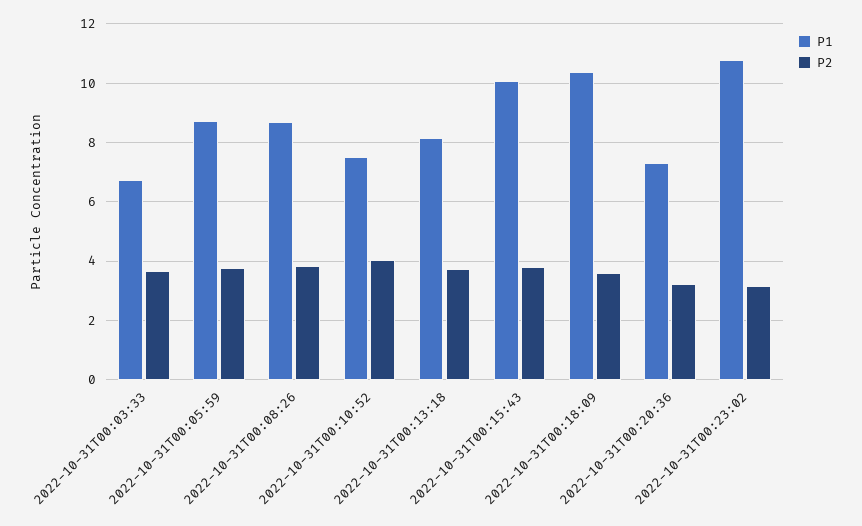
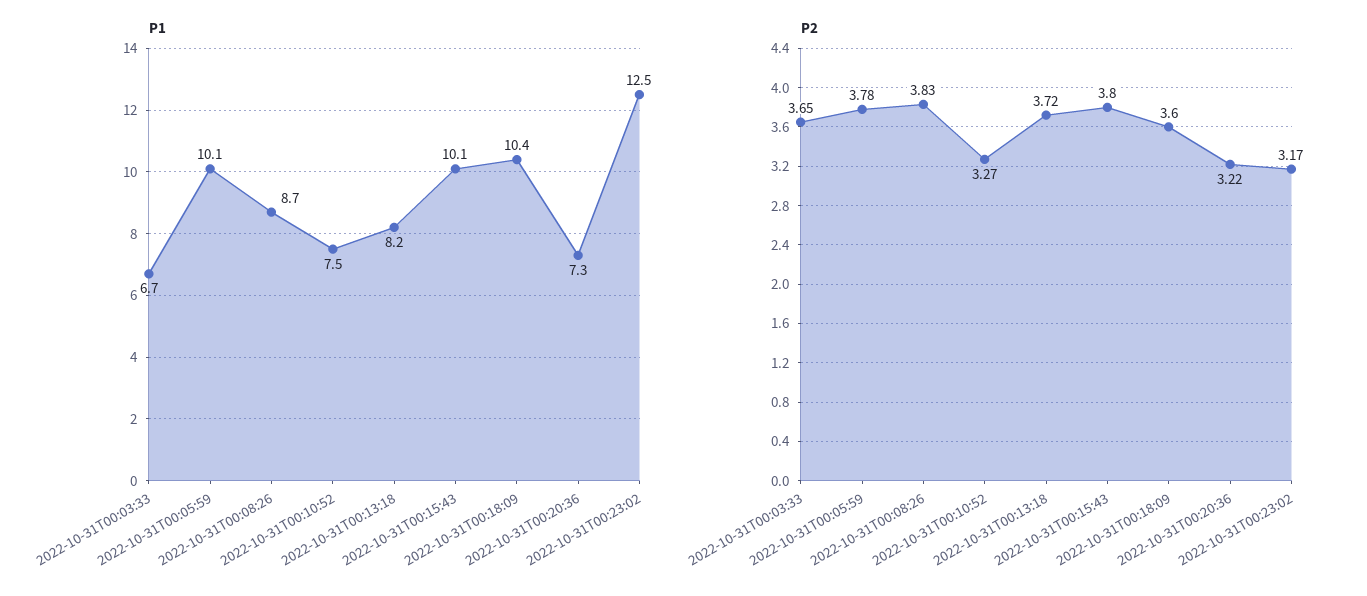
  {
    "P1": {
      "2022-10-31T00:03:33": 6.7,
-     "2022-10-31T00:05:59": 8.75,
+     "2022-10-31T00:05:59": 10.1,
      "2022-10-31T00:08:26": 8.7,
      "2022-10-31T00:10:52": 7.5,
      "2022-10-31T00:13:18": 8.2,
      "2022-10-31T00:15:43": 10.1,
      "2022-10-31T00:18:09": 10.4,
      "2022-10-31T00:20:36": 7.3,
-     "2022-10-31T00:23:02": 10.75
+     "2022-10-31T00:23:02": 12.5
    },
    "P2": {
      "2022-10-31T00:03:33": 3.65,
      "2022-10-31T00:05:59": 3.78,
      "2022-10-31T00:08:26": 3.83,
-     "2022-10-31T00:10:52": 4,
+     "2022-10-31T00:10:52": 3.27,
      "2022-10-31T00:13:18": 3.72,
      "2022-10-31T00:15:43": 3.8,
      "2022-10-31T00:18:09": 3.6,
      "2022-10-31T00:20:36": 3.22,
      "2022-10-31T00:23:02": 3.17
    }
  }

